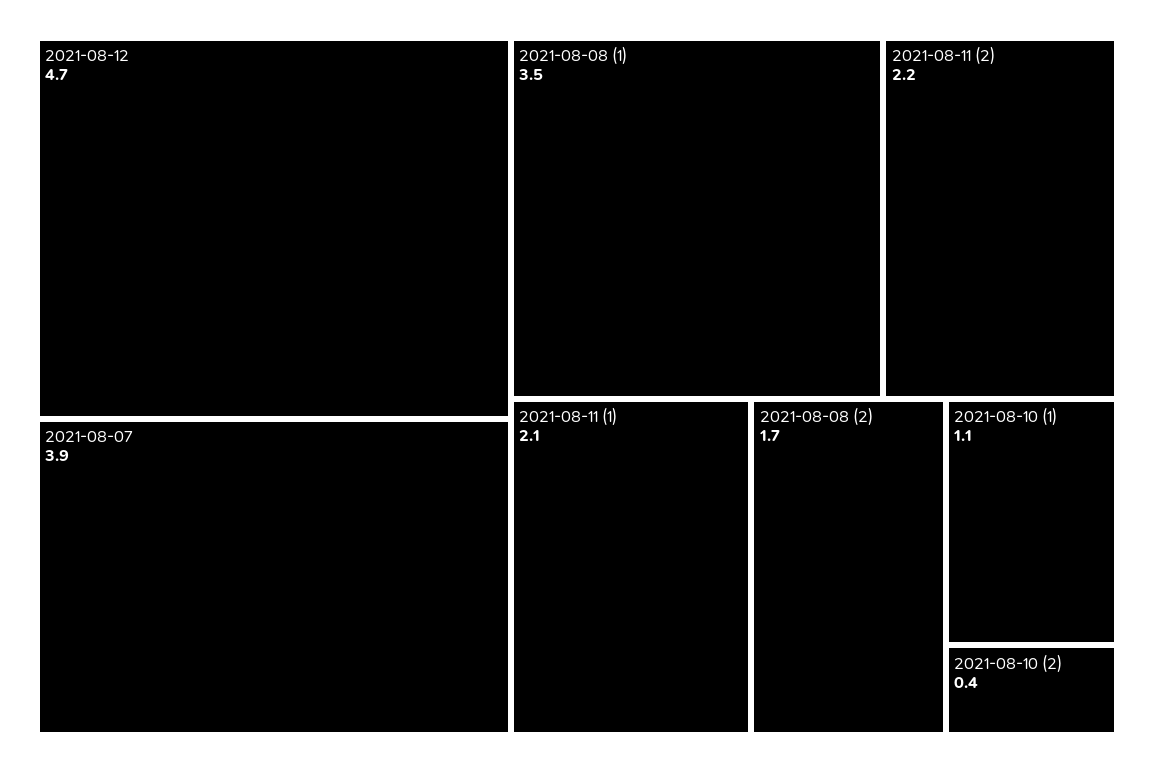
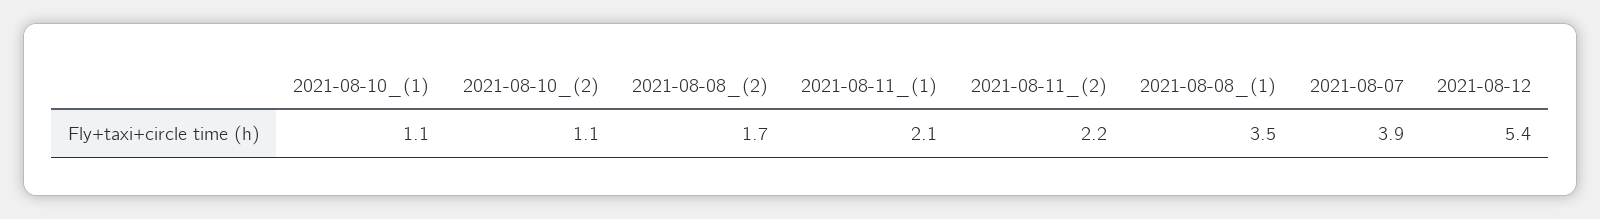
  {
-   "2021-08-12": 4.7,
+   "2021-08-12": 5.4,
    "2021-08-07": 3.9,
    "2021-08-08 (1)": 3.5,
    "2021-08-11 (2)": 2.2,
    "2021-08-11 (1)": 2.1,
    "2021-08-08 (2)": 1.7,
    "2021-08-10 (1)": 1.1,
-   "2021-08-10 (2)": 0.4
+   "2021-08-10 (2)": 1.1
  }

